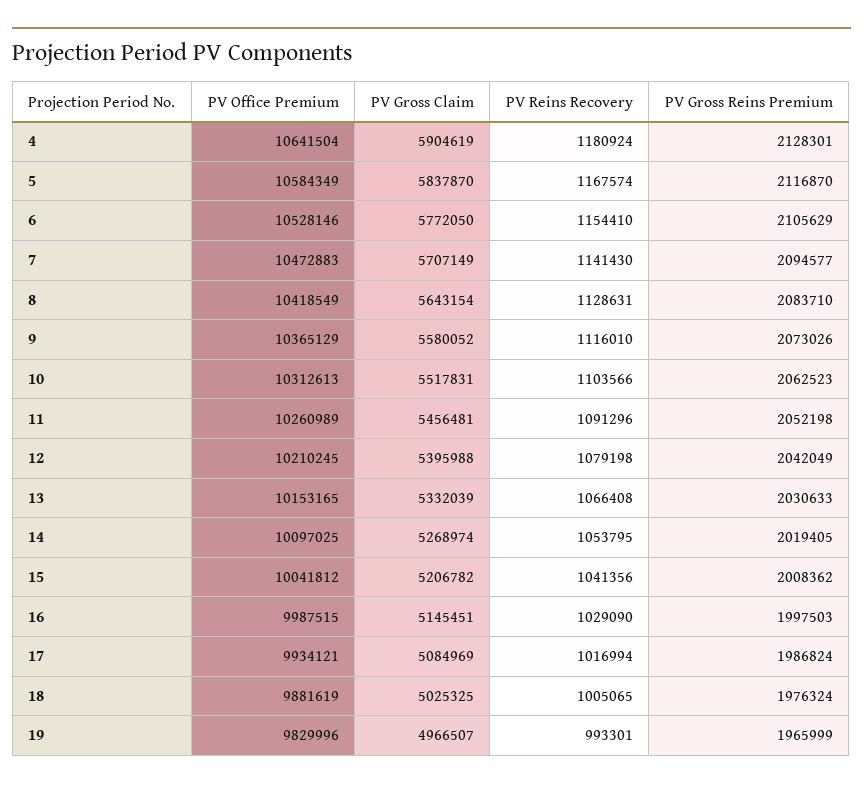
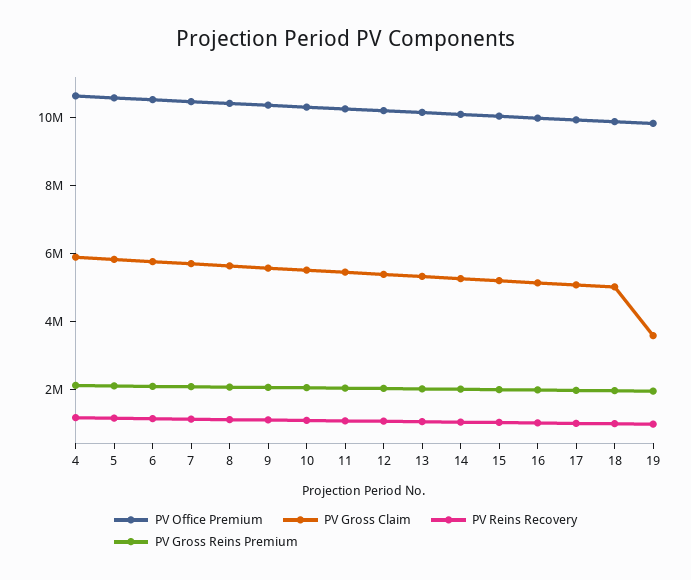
  {
    "PV Office Premium": {
      "4": 10641504,
      "5": 10584349,
      "6": 10528146,
      "7": 10472883,
      "8": 10418549,
      "9": 10365129,
      "10": 10312613,
      "11": 10260989,
      "12": 10210245,
      "13": 10153165,
      "14": 10097025,
      "15": 10041812,
      "16": 9987515,
      "17": 9934121,
      "18": 9881619,
      "19": 9829996
    },
    "PV Gross Claim": {
      "4": 5904619,
      "5": 5837870,
      "6": 5772050,
      "7": 5707149,
      "8": 5643154,
      "9": 5580052,
      "10": 5517831,
      "11": 5456481,
      "12": 5395988,
      "13": 5332039,
      "14": 5268974,
      "15": 5206782,
      "16": 5145451,
      "17": 5084969,
      "18": 5025325,
-     "19": 4966507
+     "19": 3500000
    },
    "PV Reins Recovery": {
      "4": 1180924,
      "5": 1167574,
      "6": 1154410,
      "7": 1141430,
      "8": 1128631,
      "9": 1116010,
      "10": 1103566,
      "11": 1091296,
      "12": 1079198,
      "13": 1066408,
      "14": 1053795,
      "15": 1041356,
      "16": 1029090,
      "17": 1016994,
      "18": 1005065,
      "19": 993301
    },
    "PV Gross Reins Premium": {
      "4": 2128301,
      "5": 2116870,
      "6": 2105629,
      "7": 2094577,
      "8": 2083710,
      "9": 2073026,
      "10": 2062523,
      "11": 2052198,
      "12": 2042049,
      "13": 2030633,
      "14": 2019405,
      "15": 2008362,
      "16": 1997503,
      "17": 1986824,
      "18": 1976324,
      "19": 1965999
    }
  }

